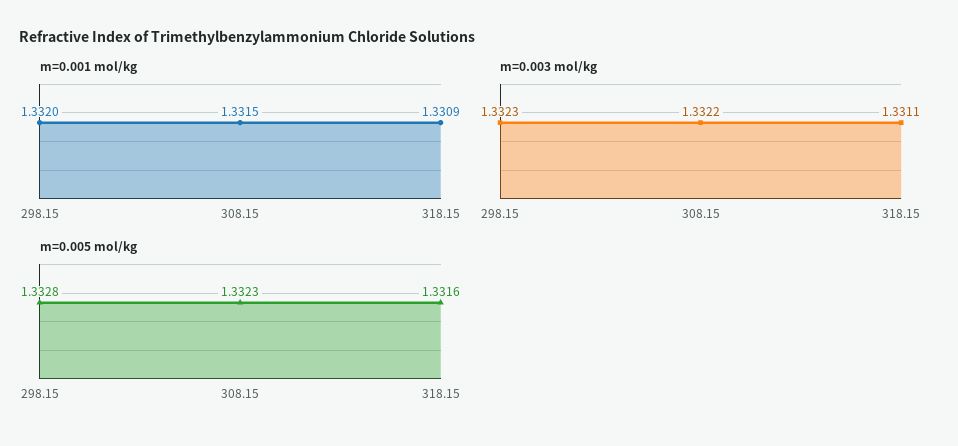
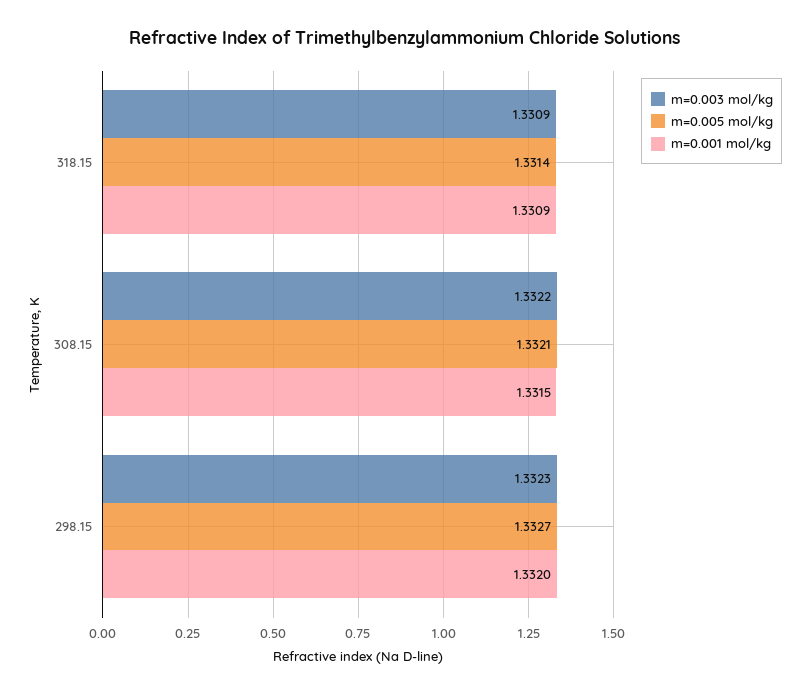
  {
    "m=0.001 mol/kg": {
      "298.15": 1.332,
      "308.15": 1.3315,
      "318.15": 1.3309
    },
    "m=0.003 mol/kg": {
      "298.15": 1.3323,
      "308.15": 1.3322,
-     "318.15": 1.3311
+     "318.15": 1.3309
    },
    "m=0.005 mol/kg": {
-     "298.15": 1.3328,
+     "298.15": 1.3327,
-     "308.15": 1.3323,
+     "308.15": 1.3321,
-     "318.15": 1.3316
+     "318.15": 1.3314
    }
  }

